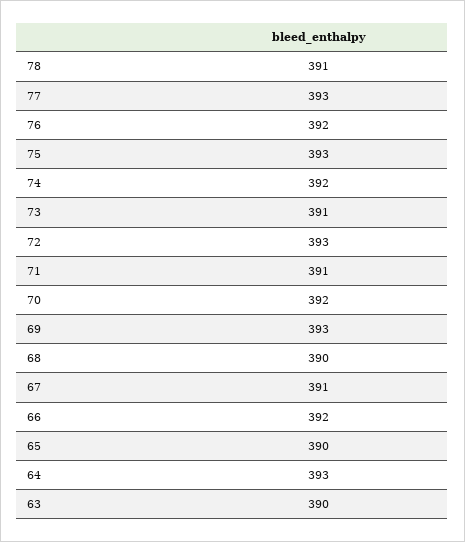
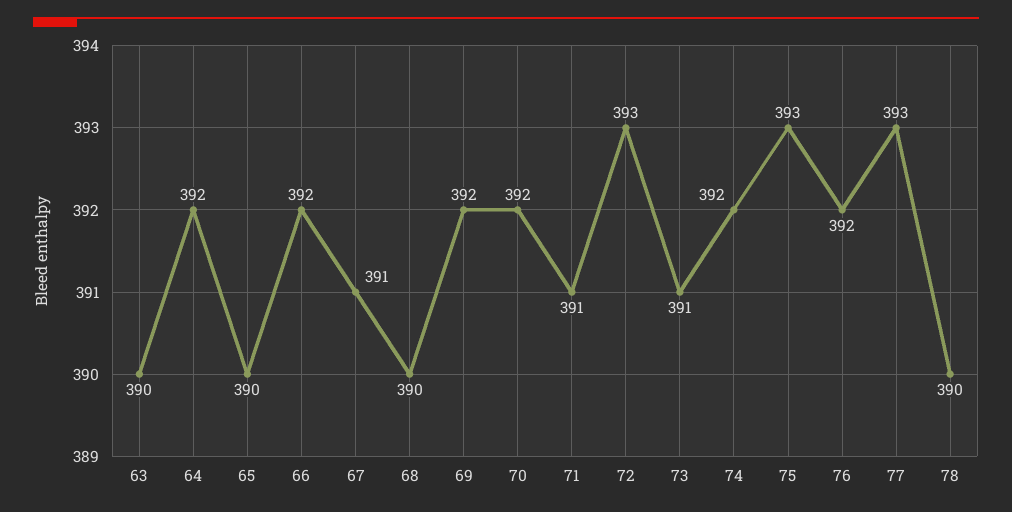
  {
-   "78": 391,
+   "78": 390,
    "77": 393,
    "76": 392,
    "75": 393,
    "74": 392,
    "73": 391,
    "72": 393,
    "71": 391,
    "70": 392,
-   "69": 393,
+   "69": 392,
    "68": 390,
    "67": 391,
    "66": 392,
    "65": 390,
-   "64": 393,
+   "64": 392,
    "63": 390
  }

